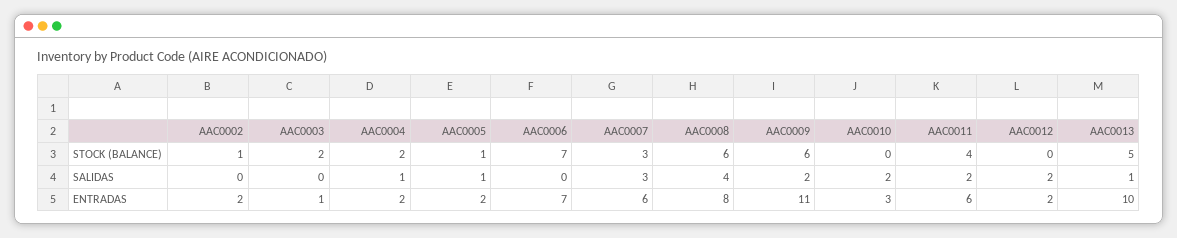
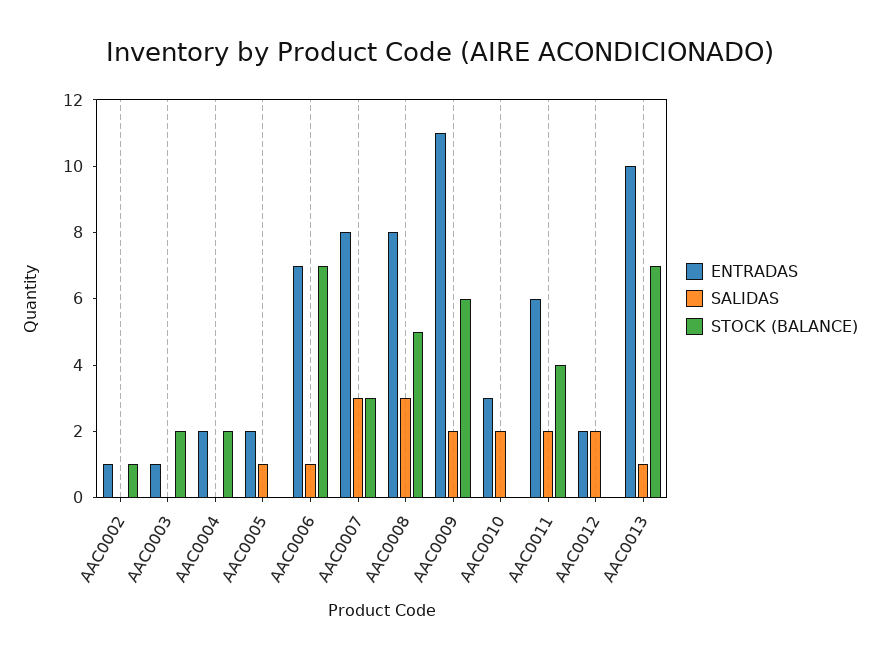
  {
    "STOCK (BALANCE)": {
      "AAC0002": 1,
      "AAC0003": 2,
      "AAC0004": 2,
-     "AAC0005": 1,
+     "AAC0005": 0,
      "AAC0006": 7,
      "AAC0007": 3,
-     "AAC0008": 6,
+     "AAC0008": 5,
      "AAC0009": 6,
      "AAC0010": 0,
      "AAC0011": 4,
      "AAC0012": 0,
-     "AAC0013": 5
+     "AAC0013": 7
    },
    "SALIDAS": {
      "AAC0002": 0,
      "AAC0003": 0,
-     "AAC0004": 1,
+     "AAC0004": 0,
      "AAC0005": 1,
-     "AAC0006": 0,
+     "AAC0006": 1,
      "AAC0007": 3,
-     "AAC0008": 4,
+     "AAC0008": 3,
      "AAC0009": 2,
      "AAC0010": 2,
      "AAC0011": 2,
      "AAC0012": 2,
      "AAC0013": 1
    },
    "ENTRADAS": {
-     "AAC0002": 2,
+     "AAC0002": 1,
      "AAC0003": 1,
      "AAC0004": 2,
      "AAC0005": 2,
      "AAC0006": 7,
-     "AAC0007": 6,
+     "AAC0007": 8,
      "AAC0008": 8,
      "AAC0009": 11,
      "AAC0010": 3,
      "AAC0011": 6,
      "AAC0012": 2,
      "AAC0013": 10
    }
  }

